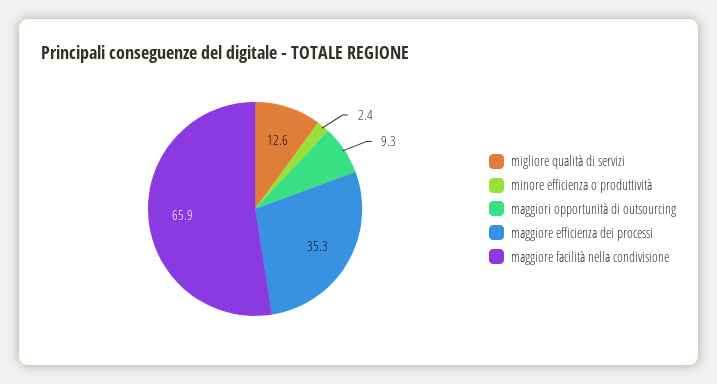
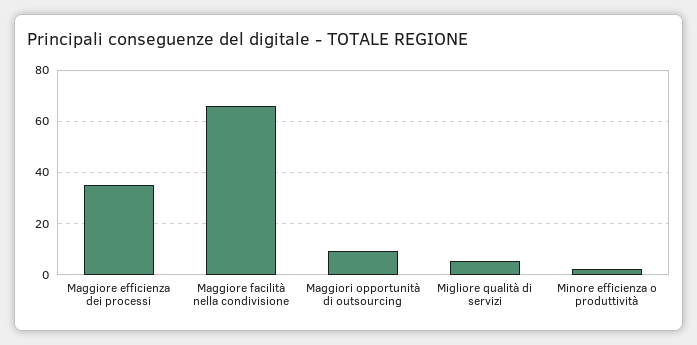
  {
-   "migliore qualità di servizi": 12.6,
+   "migliore qualità di servizi": 5,
    "minore efficienza o produttività": 2.4,
    "maggiori opportunità di outsourcing": 9.3,
    "maggiore efficienza dei processi": 35.3,
    "maggiore facilità nella condivisione": 65.9
  }

